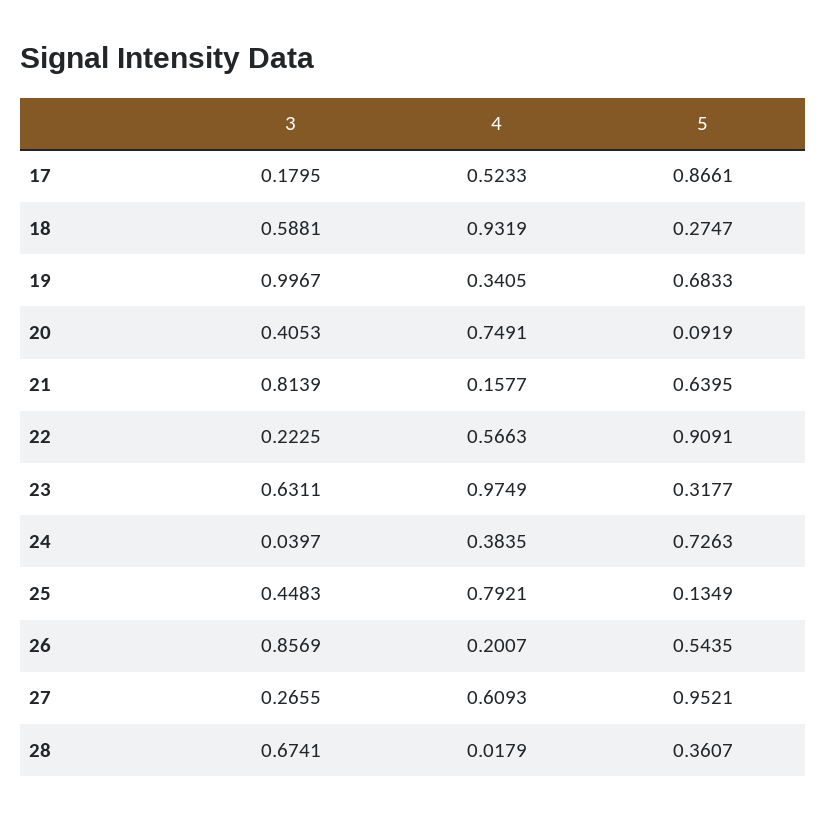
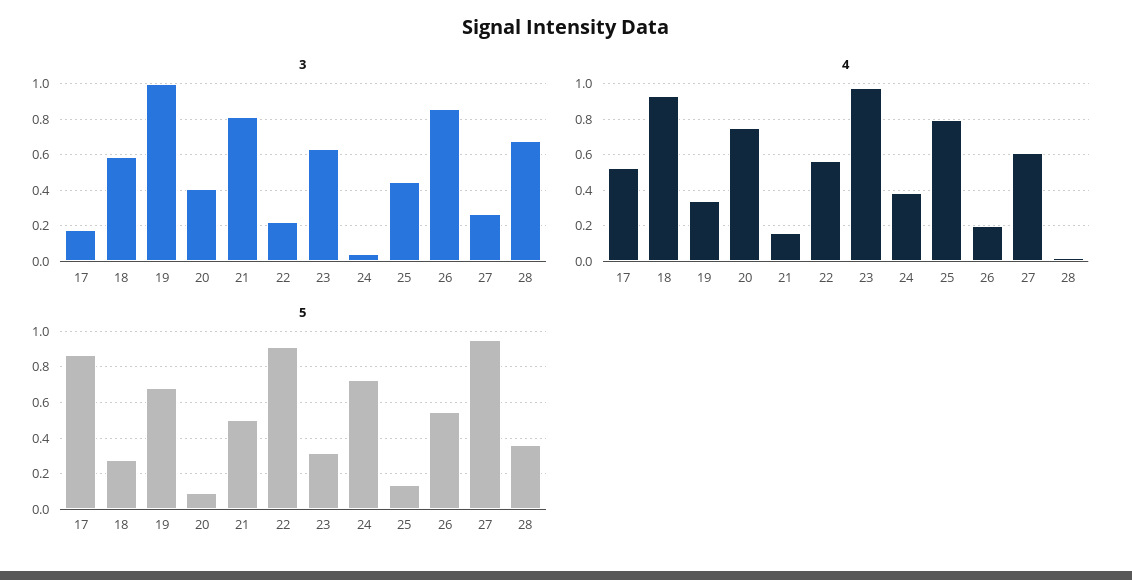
  {
    "3": {
      "17": 0.1795,
      "18": 0.5881,
      "19": 0.9967,
      "20": 0.4053,
      "21": 0.8139,
      "22": 0.2225,
      "23": 0.6311,
      "24": 0.0397,
      "25": 0.4483,
      "26": 0.8569,
      "27": 0.2655,
      "28": 0.6741
    },
    "4": {
      "17": 0.5233,
      "18": 0.9319,
      "19": 0.3405,
      "20": 0.7491,
      "21": 0.1577,
      "22": 0.5663,
      "23": 0.9749,
      "24": 0.3835,
      "25": 0.7921,
      "26": 0.2007,
      "27": 0.6093,
      "28": 0.0179
    },
    "5": {
      "17": 0.8661,
      "18": 0.2747,
      "19": 0.6833,
      "20": 0.0919,
-     "21": 0.6395,
+     "21": 0.5,
      "22": 0.9091,
      "23": 0.3177,
      "24": 0.7263,
      "25": 0.1349,
      "26": 0.5435,
      "27": 0.9521,
      "28": 0.3607
    }
  }

